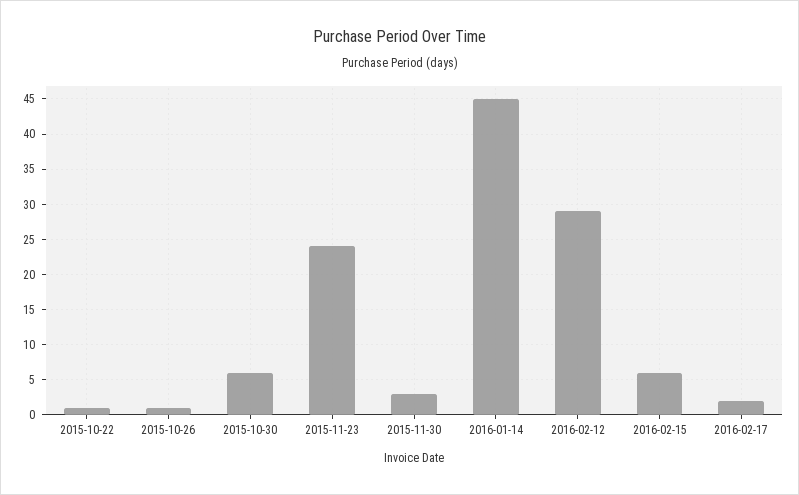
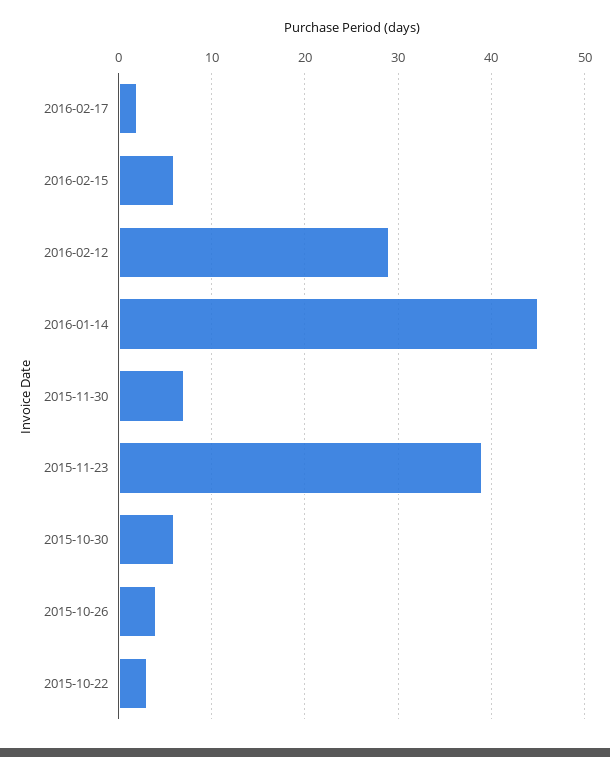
  {
-   "2015-10-22": 1,
+   "2015-10-22": 3,
-   "2015-10-26": 1,
+   "2015-10-26": 4,
    "2015-10-30": 6,
-   "2015-11-23": 24,
+   "2015-11-23": 39,
-   "2015-11-30": 3,
+   "2015-11-30": 7,
    "2016-01-14": 45,
    "2016-02-12": 29,
    "2016-02-15": 6,
    "2016-02-17": 2
  }

